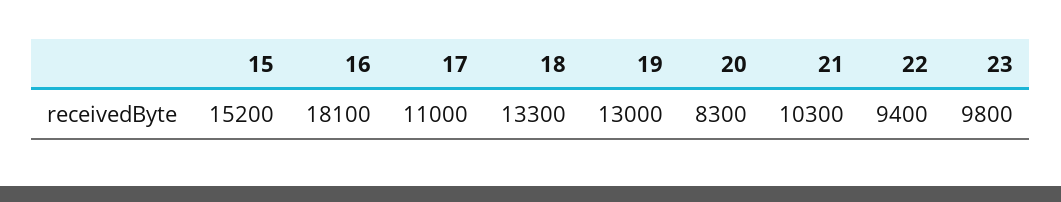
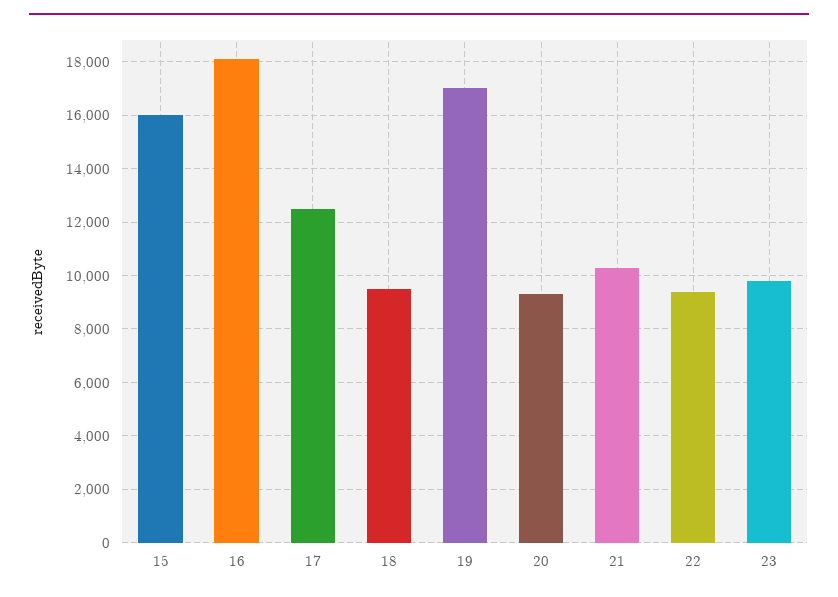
  {
-   "15": 15200,
+   "15": 16000,
    "16": 18100,
-   "17": 11000,
+   "17": 12500,
-   "18": 13300,
+   "18": 9500,
-   "19": 13000,
+   "19": 17000,
-   "20": 8300,
+   "20": 9250,
    "21": 10300,
    "22": 9400,
    "23": 9800
  }

